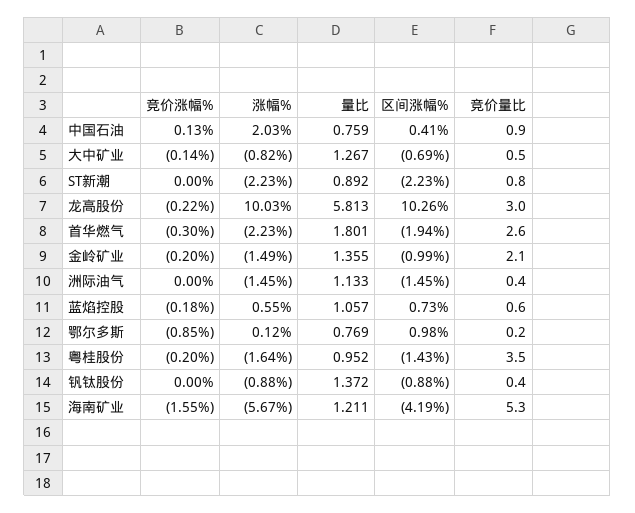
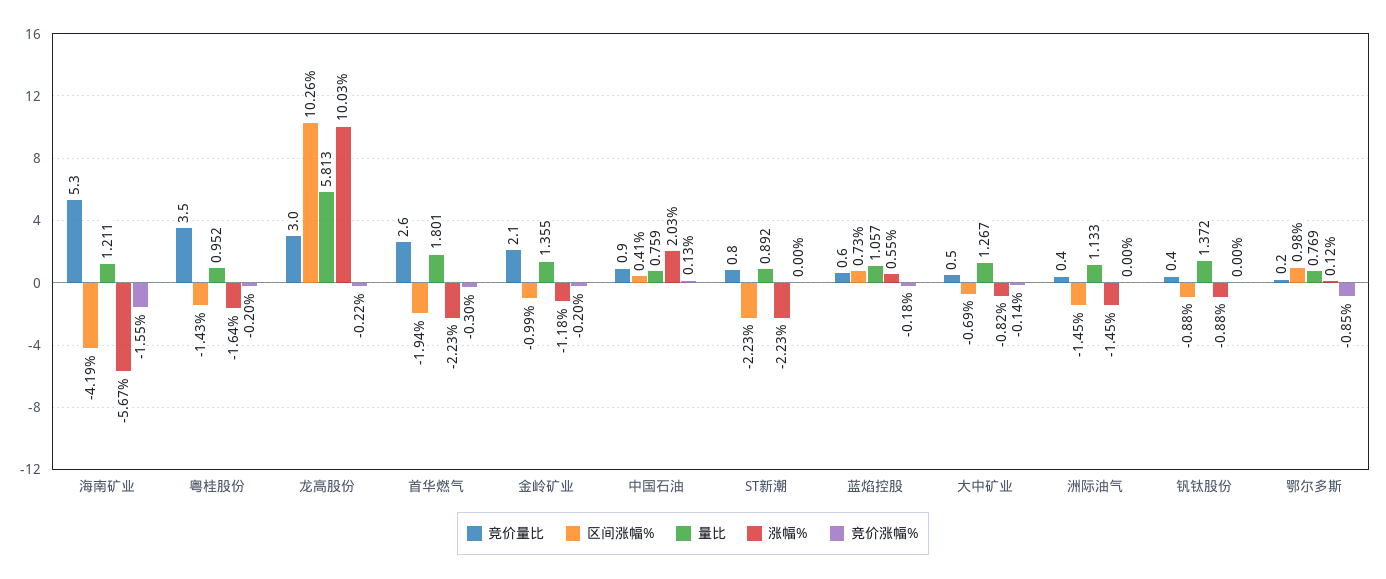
  {
    "竞价涨幅%": {
      "中国石油": 0.13,
      "大中矿业": -0.14,
      "ST新潮": 0,
      "龙高股份": -0.22,
      "首华燃气": -0.3,
      "金岭矿业": -0.2,
      "洲际油气": 0,
      "蓝焰控股": -0.18,
      "鄂尔多斯": -0.85,
      "粤桂股份": -0.2,
      "钒钛股份": 0,
      "海南矿业": -1.55
    },
    "涨幅%": {
      "中国石油": 2.03,
      "大中矿业": -0.82,
      "ST新潮": -2.23,
      "龙高股份": 10.03,
      "首华燃气": -2.23,
-     "金岭矿业": -1.49,
+     "金岭矿业": -1.18,
      "洲际油气": -1.45,
      "蓝焰控股": 0.55,
      "鄂尔多斯": 0.12,
      "粤桂股份": -1.64,
      "钒钛股份": -0.88,
      "海南矿业": -5.67
    },
    "量比": {
      "中国石油": 0.759,
      "大中矿业": 1.267,
      "ST新潮": 0.892,
      "龙高股份": 5.813,
      "首华燃气": 1.801,
      "金岭矿业": 1.355,
      "洲际油气": 1.133,
      "蓝焰控股": 1.057,
      "鄂尔多斯": 0.769,
      "粤桂股份": 0.952,
      "钒钛股份": 1.372,
      "海南矿业": 1.211
    },
    "区间涨幅%": {
      "中国石油": 0.41,
      "大中矿业": -0.69,
      "ST新潮": -2.23,
      "龙高股份": 10.26,
      "首华燃气": -1.94,
      "金岭矿业": -0.99,
      "洲际油气": -1.45,
      "蓝焰控股": 0.73,
      "鄂尔多斯": 0.98,
      "粤桂股份": -1.43,
      "钒钛股份": -0.88,
      "海南矿业": -4.19
    },
    "竞价量比": {
      "中国石油": 0.9,
      "大中矿业": 0.5,
      "ST新潮": 0.8,
      "龙高股份": 3,
      "首华燃气": 2.6,
      "金岭矿业": 2.1,
      "洲际油气": 0.4,
      "蓝焰控股": 0.6,
      "鄂尔多斯": 0.2,
      "粤桂股份": 3.5,
      "钒钛股份": 0.4,
      "海南矿业": 5.3
    }
  }

